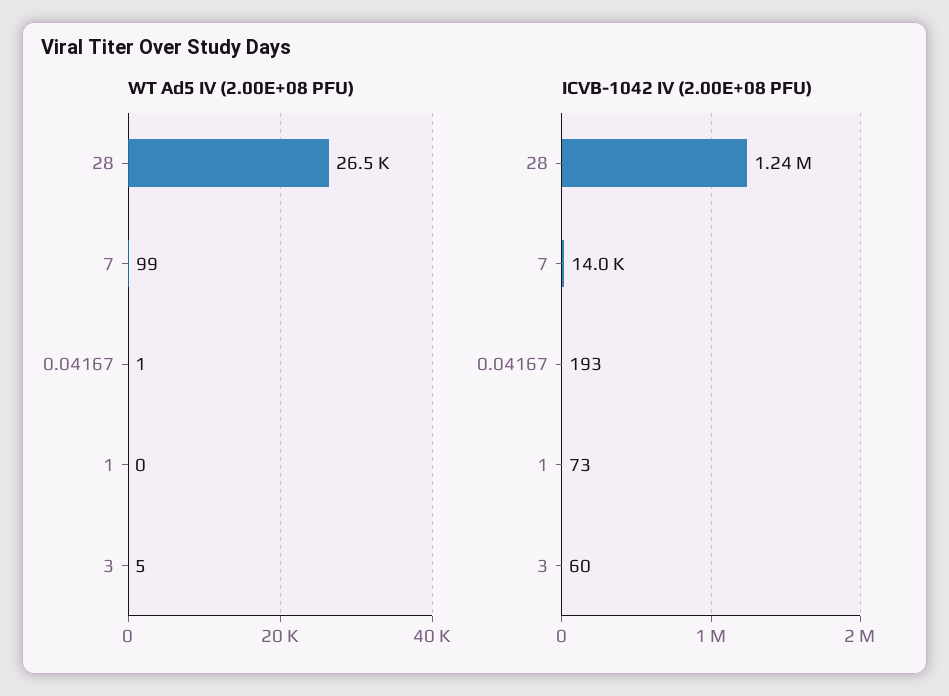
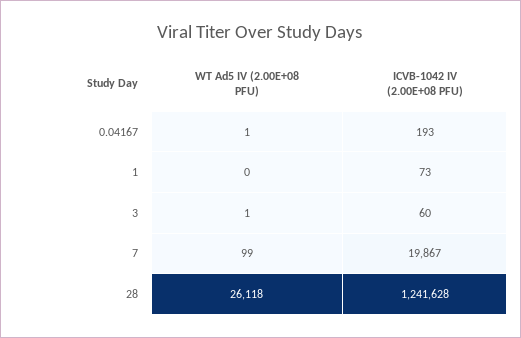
  {
    "WT Ad5 IV (2.00E+08 PFU)": {
-     "28": 26500,
+     "28": 26118,
      "7": 99,
      "0.04167": 1,
      "1": 0,
-     "3": 5
+     "3": 1
    },
    "ICVB-1042 IV (2.00E+08 PFU)": {
      "28": 1241628,
-     "7": 14000,
+     "7": 19867,
      "0.04167": 193,
      "1": 73,
      "3": 60
    }
  }

